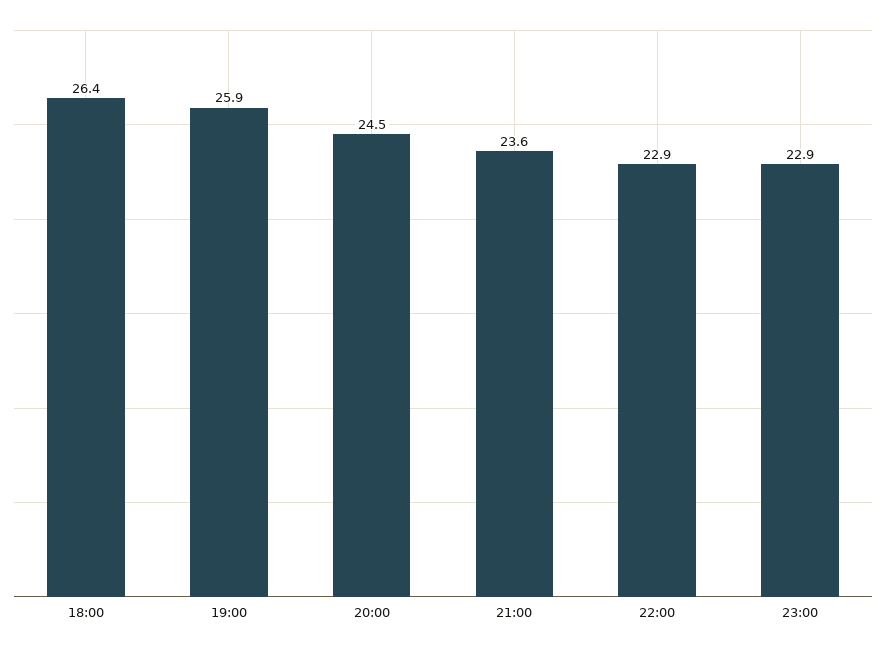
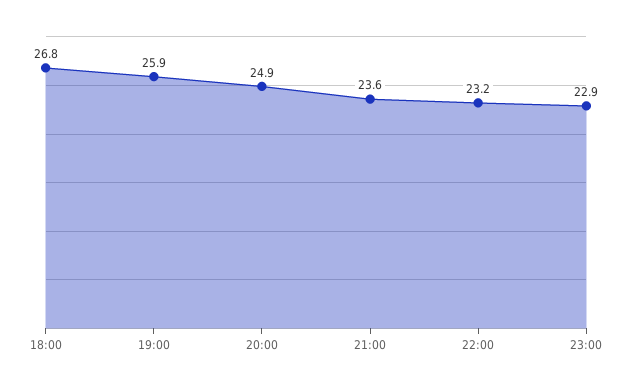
  {
-   "18:00": 26.4,
+   "18:00": 26.8,
    "19:00": 25.9,
-   "20:00": 24.5,
+   "20:00": 24.9,
    "21:00": 23.6,
-   "22:00": 22.9,
+   "22:00": 23.2,
    "23:00": 22.9
  }

